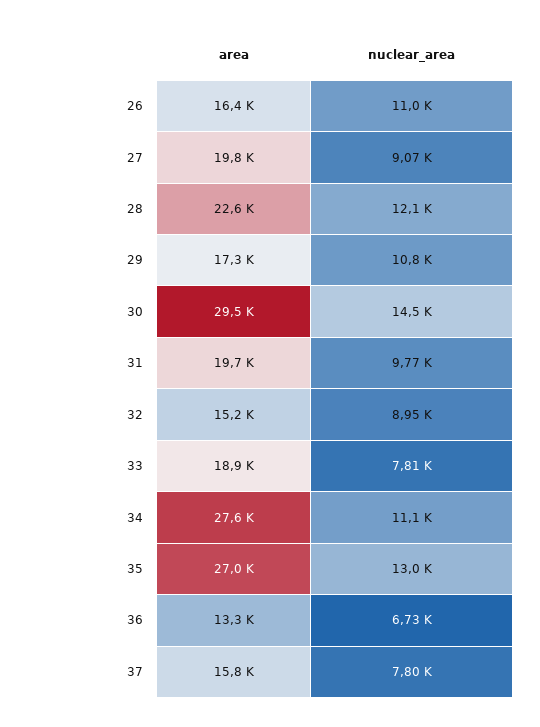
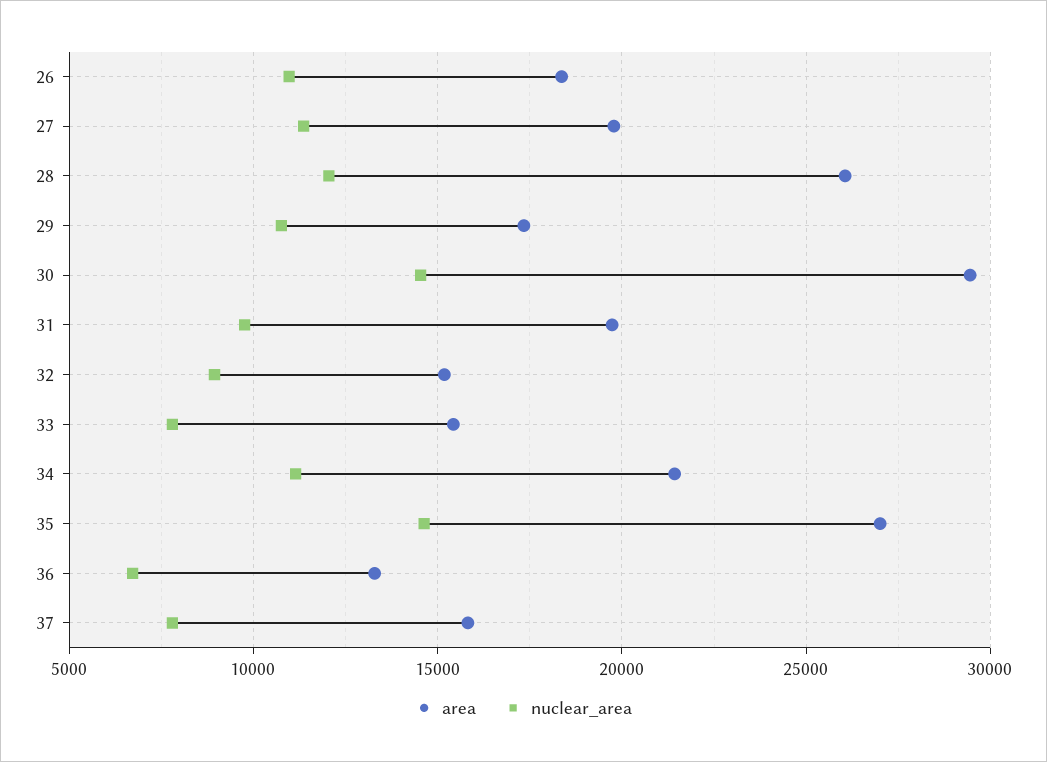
  {
    "area": {
-     "26": 16400,
+     "26": 18500,
      "27": 19800,
-     "28": 22600,
+     "28": 26000,
      "29": 17300,
      "30": 29500,
      "31": 19700,
      "32": 15200,
-     "33": 18900,
+     "33": 15500,
-     "34": 27600,
+     "34": 21500,
      "35": 27000,
      "36": 13300,
      "37": 15800
    },
    "nuclear_area": {
      "26": 11000,
-     "27": 9070,
+     "27": 11500,
      "28": 12100,
      "29": 10800,
      "30": 14500,
      "31": 9770,
      "32": 8950,
      "33": 7810,
      "34": 11100,
-     "35": 13000,
+     "35": 14500,
      "36": 6730,
      "37": 7800
    }
  }

